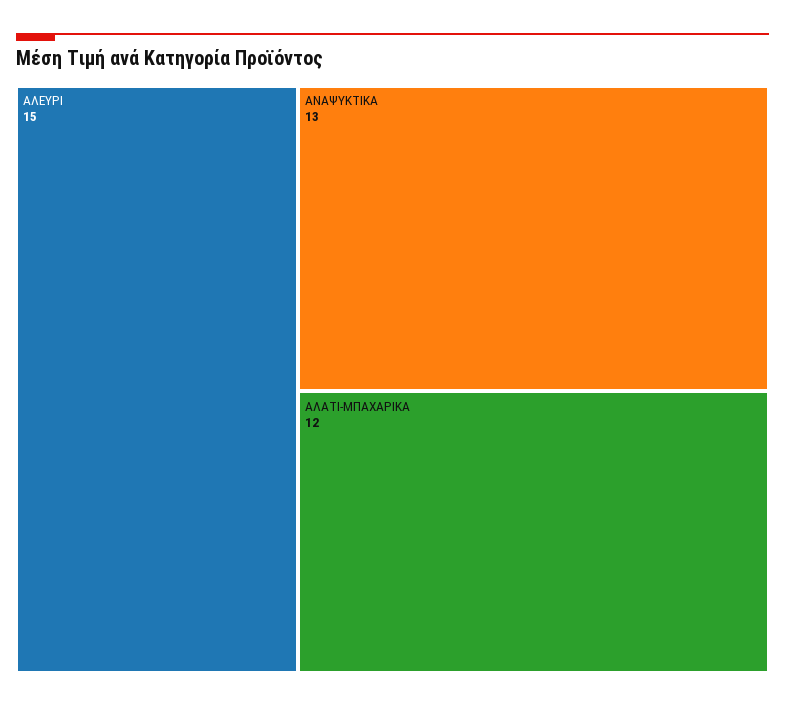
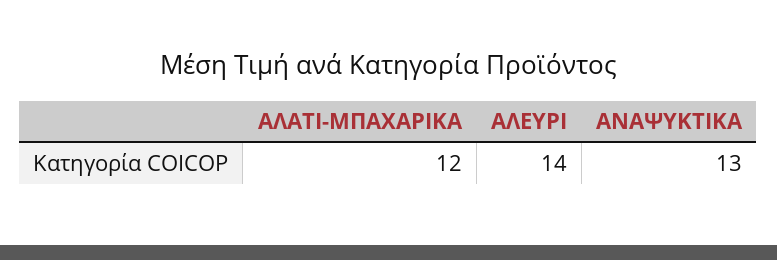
  {
-   "ΑΛΕΥΡΙ": 15,
+   "ΑΛΕΥΡΙ": 14,
    "ΑΝΑΨΥΚΤΙΚΑ": 13,
    "ΑΛΑΤΙ-ΜΠΑΧΑΡΙΚΑ": 12
  }

